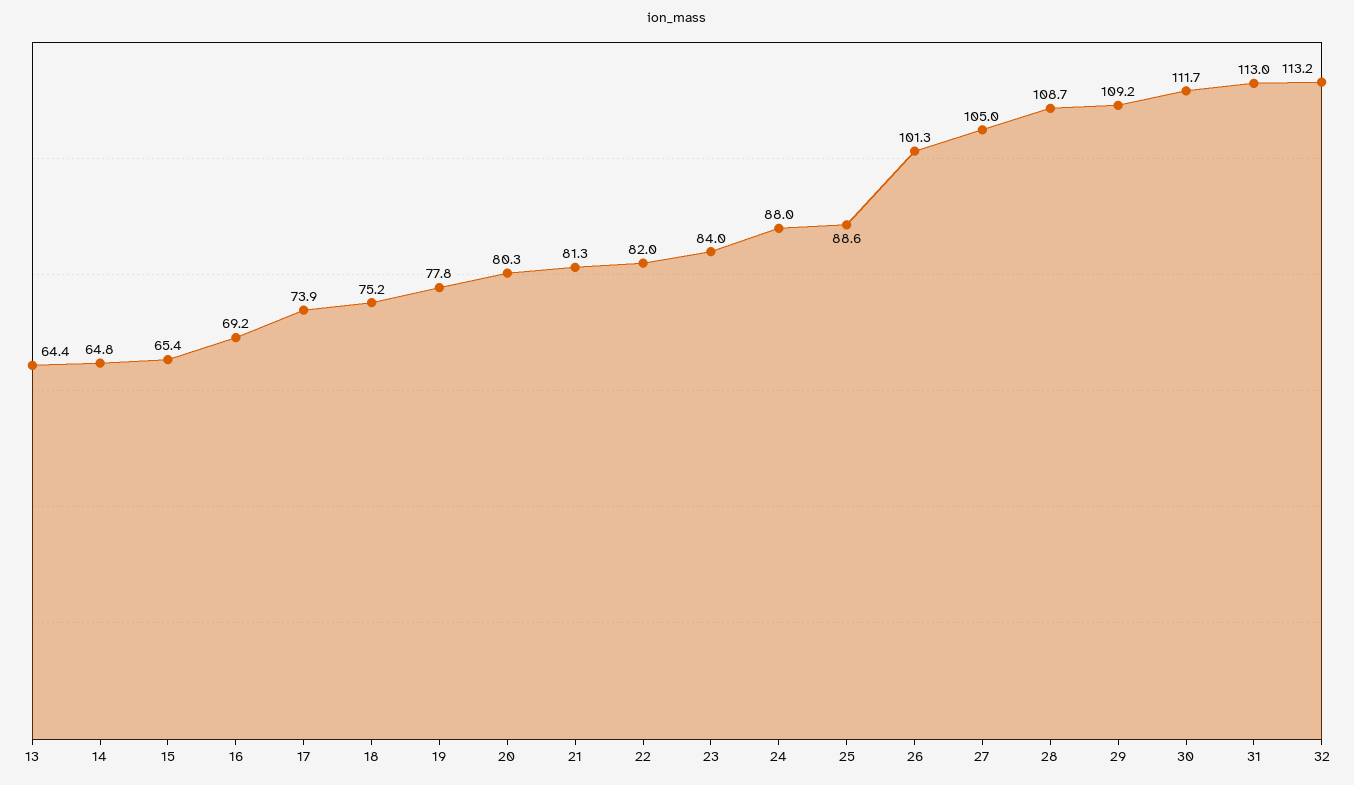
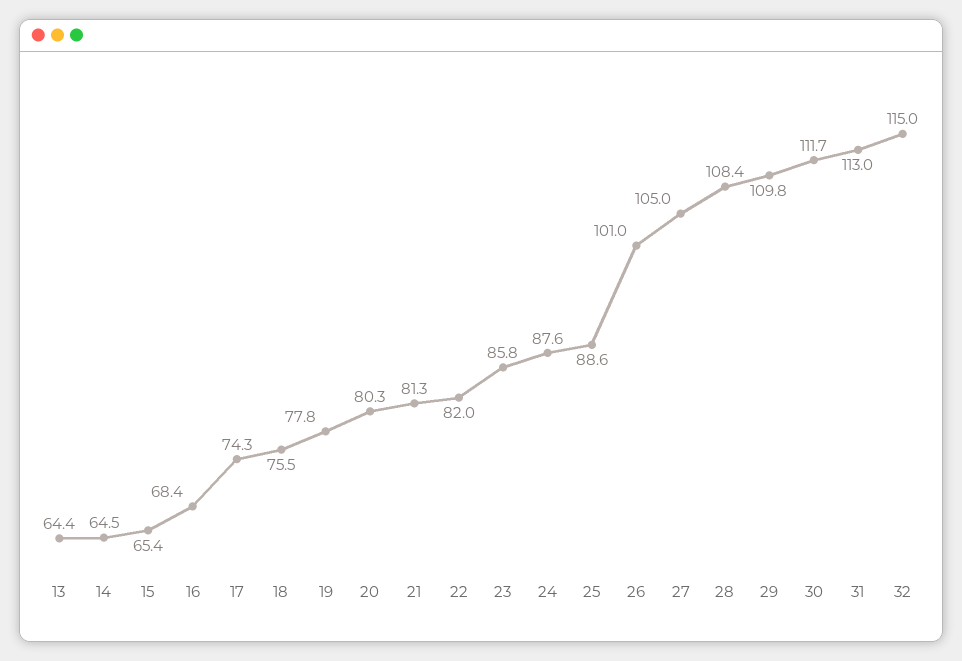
  {
    "13": 64.4,
-   "14": 64.8,
+   "14": 64.5,
    "15": 65.4,
-   "16": 69.2,
+   "16": 68.4,
-   "17": 73.9,
+   "17": 74.3,
-   "18": 75.2,
+   "18": 75.5,
    "19": 77.8,
    "20": 80.3,
    "21": 81.3,
    "22": 82,
-   "23": 84,
+   "23": 85.8,
-   "24": 88,
+   "24": 87.6,
    "25": 88.6,
-   "26": 101.3,
+   "26": 101,
    "27": 105,
-   "28": 108.7,
+   "28": 108.4,
-   "29": 109.2,
+   "29": 109.8,
    "30": 111.7,
    "31": 113,
-   "32": 113.2
+   "32": 115
  }

